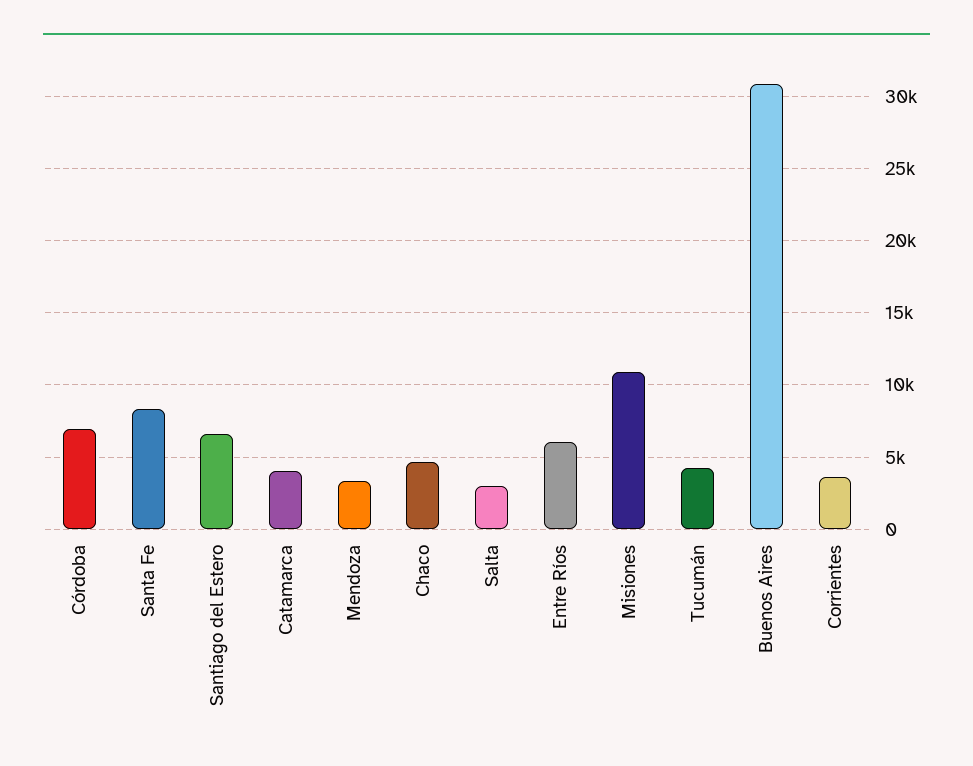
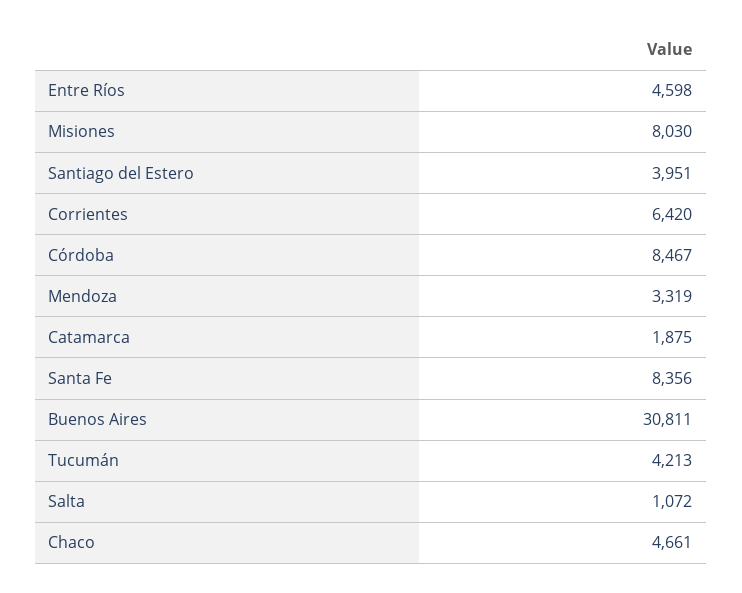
  {
-   "Córdoba": 7000,
+   "Córdoba": 8467,
    "Santa Fe": 8356,
-   "Santiago del Estero": 6500,
+   "Santiago del Estero": 3951,
-   "Catamarca": 4000,
+   "Catamarca": 1875,
    "Mendoza": 3319,
    "Chaco": 4661,
-   "Salta": 3000,
+   "Salta": 1072,
-   "Entre Ríos": 6000,
+   "Entre Ríos": 4598,
-   "Misiones": 11000,
+   "Misiones": 8030,
    "Tucumán": 4213,
    "Buenos Aires": 30811,
-   "Corrientes": 3500
+   "Corrientes": 6420
  }

